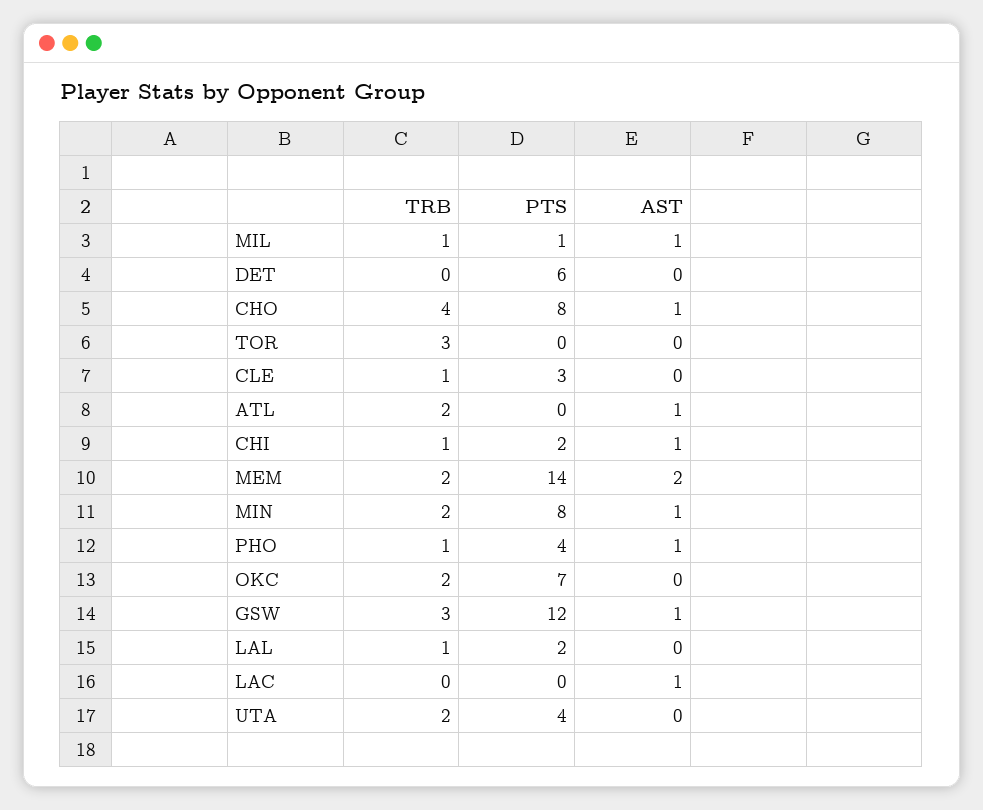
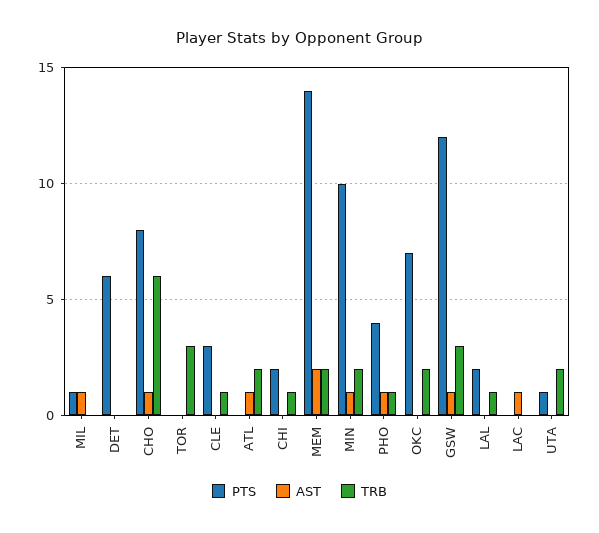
  {
    "TRB": {
-     "MIL": 1,
+     "MIL": 0,
      "DET": 0,
-     "CHO": 4,
+     "CHO": 6,
      "TOR": 3,
      "CLE": 1,
      "ATL": 2,
      "CHI": 1,
      "MEM": 2,
      "MIN": 2,
      "PHO": 1,
      "OKC": 2,
      "GSW": 3,
      "LAL": 1,
      "LAC": 0,
      "UTA": 2
    },
    "PTS": {
      "MIL": 1,
      "DET": 6,
      "CHO": 8,
      "TOR": 0,
      "CLE": 3,
      "ATL": 0,
      "CHI": 2,
      "MEM": 14,
-     "MIN": 8,
+     "MIN": 10,
      "PHO": 4,
      "OKC": 7,
      "GSW": 12,
      "LAL": 2,
      "LAC": 0,
-     "UTA": 4
+     "UTA": 1
    },
    "AST": {
      "MIL": 1,
      "DET": 0,
      "CHO": 1,
      "TOR": 0,
      "CLE": 0,
      "ATL": 1,
-     "CHI": 1,
+     "CHI": 0,
      "MEM": 2,
      "MIN": 1,
      "PHO": 1,
      "OKC": 0,
      "GSW": 1,
      "LAL": 0,
      "LAC": 1,
      "UTA": 0
    }
  }

